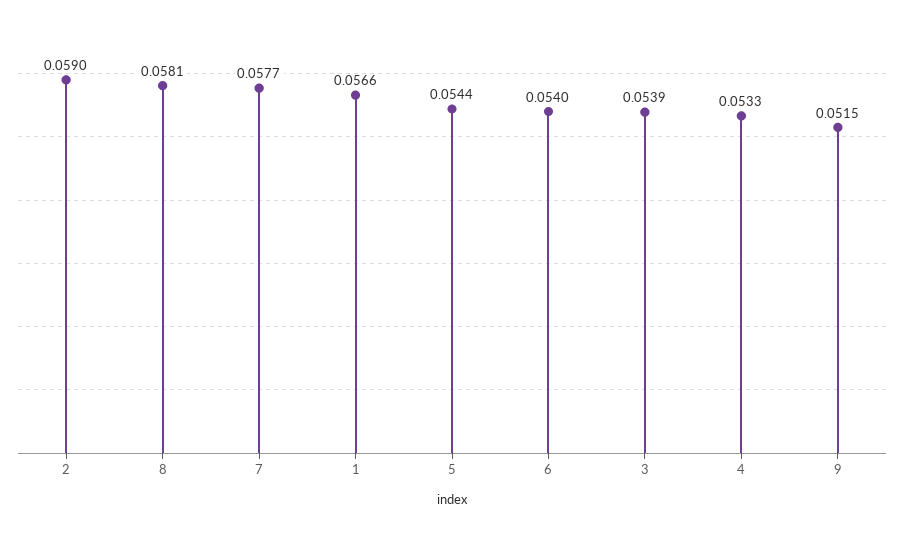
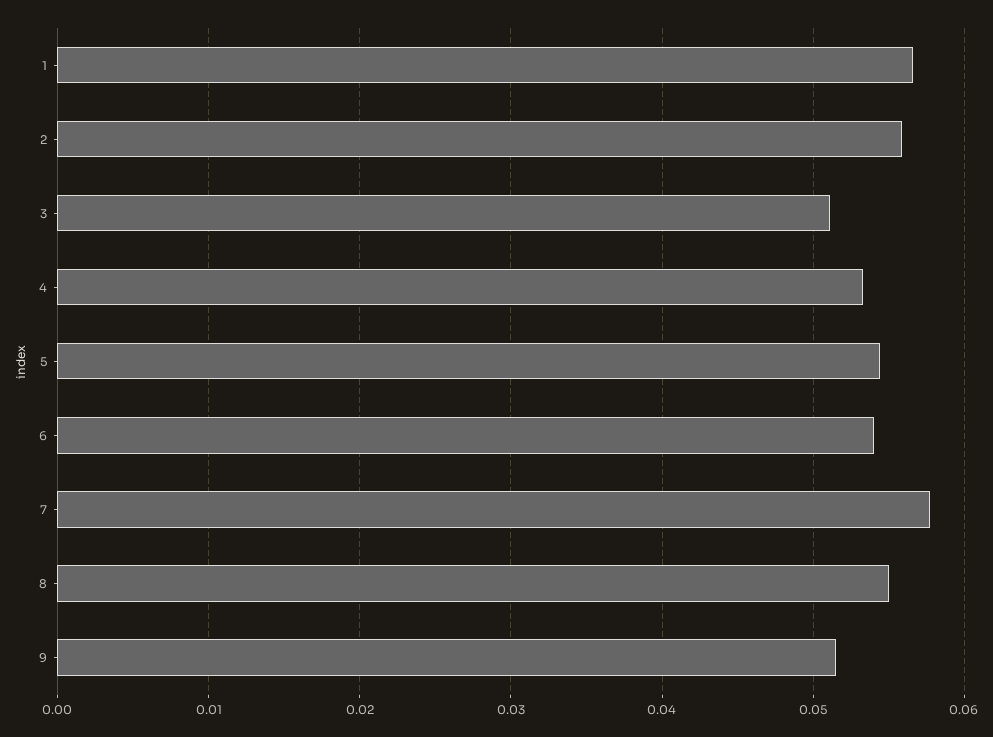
  {
-   "2": 0.059,
+   "2": 0.056,
-   "8": 0.0581,
+   "8": 0.055,
    "7": 0.0577,
    "1": 0.0566,
    "5": 0.0544,
    "6": 0.054,
-   "3": 0.0539,
+   "3": 0.051,
    "4": 0.0533,
    "9": 0.0515
  }

